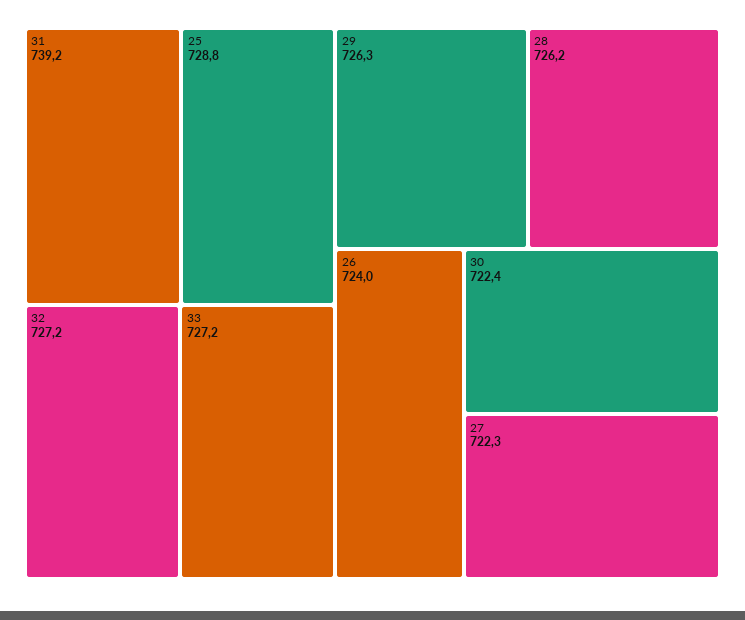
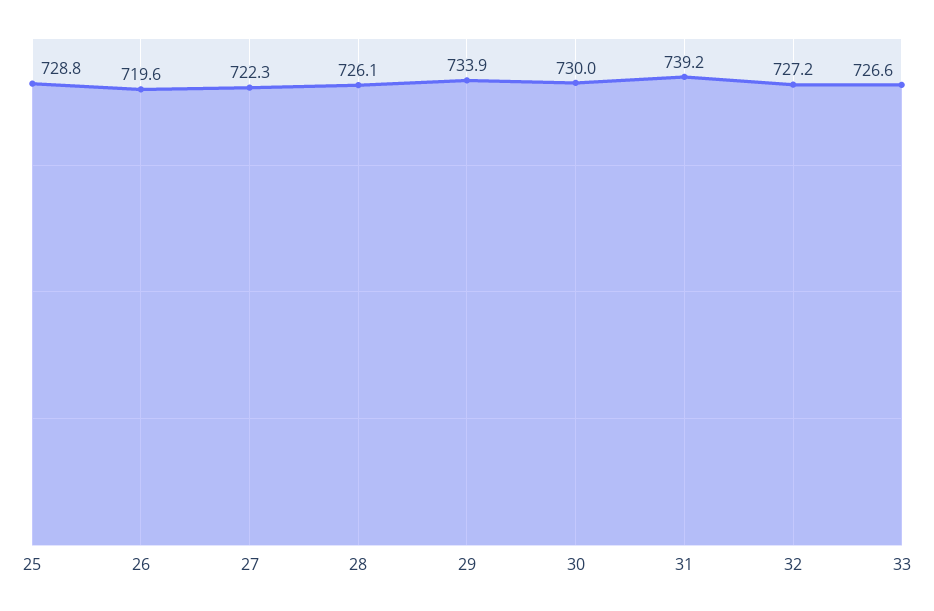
  {
    "31": 739.2,
    "25": 728.8,
    "32": 727.2,
-   "33": 727.2,
+   "33": 726.6,
-   "29": 726.3,
+   "29": 733.9,
-   "28": 726.2,
+   "28": 726.1,
-   "26": 724,
+   "26": 719.6,
-   "30": 722.4,
+   "30": 730,
    "27": 722.3
  }

